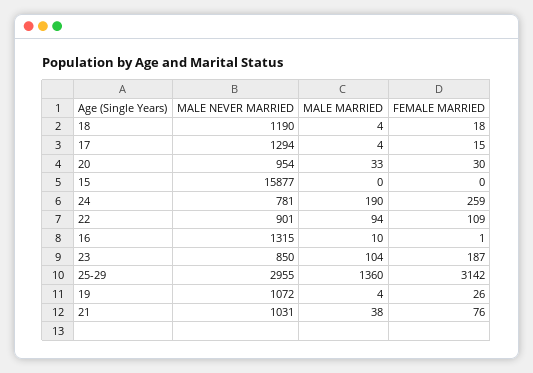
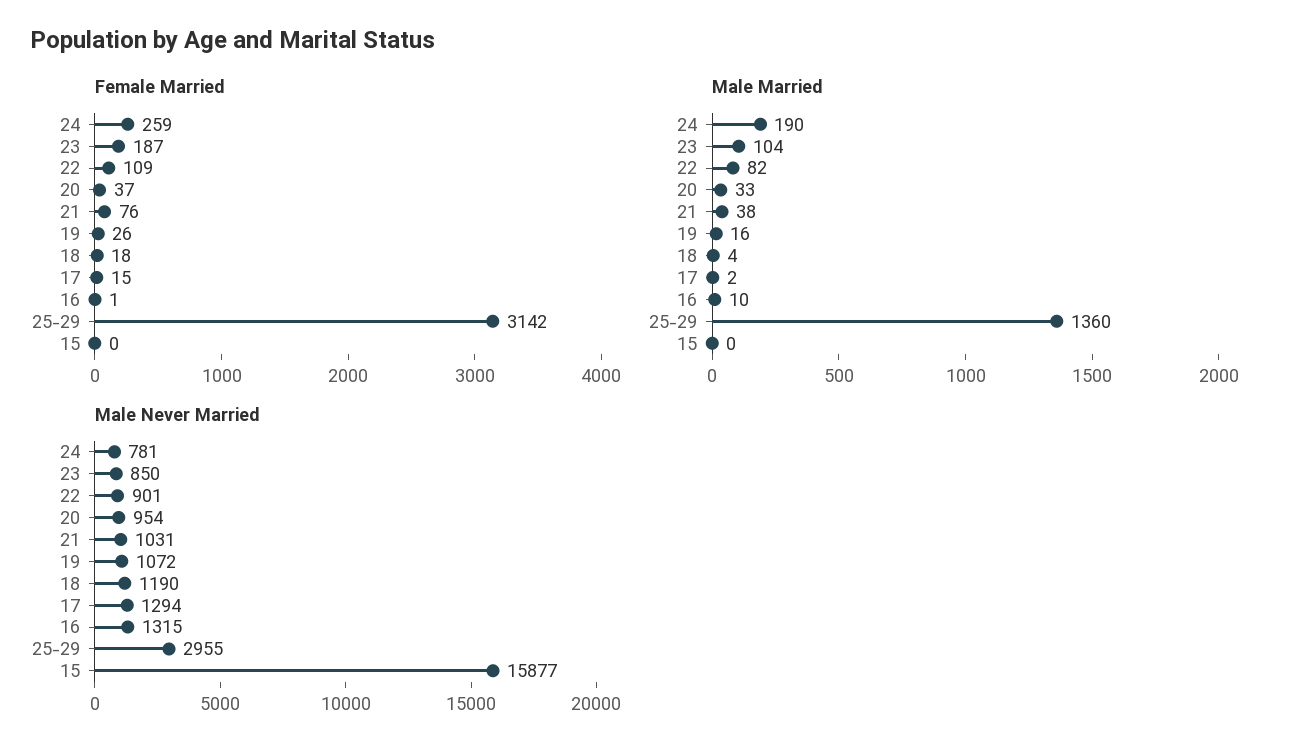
  {
    "MALE NEVER MARRIED": {
      "18": 1190,
      "17": 1294,
      "20": 954,
      "15": 15877,
      "24": 781,
      "22": 901,
      "16": 1315,
      "23": 850,
      "25-29": 2955,
      "19": 1072,
      "21": 1031
    },
    "MALE MARRIED": {
      "18": 4,
-     "17": 4,
+     "17": 2,
      "20": 33,
      "15": 0,
      "24": 190,
-     "22": 94,
+     "22": 82,
      "16": 10,
      "23": 104,
      "25-29": 1360,
-     "19": 4,
+     "19": 16,
      "21": 38
    },
    "FEMALE MARRIED": {
      "18": 18,
      "17": 15,
-     "20": 30,
+     "20": 37,
      "15": 0,
      "24": 259,
      "22": 109,
      "16": 1,
      "23": 187,
      "25-29": 3142,
      "19": 26,
      "21": 76
    }
  }

